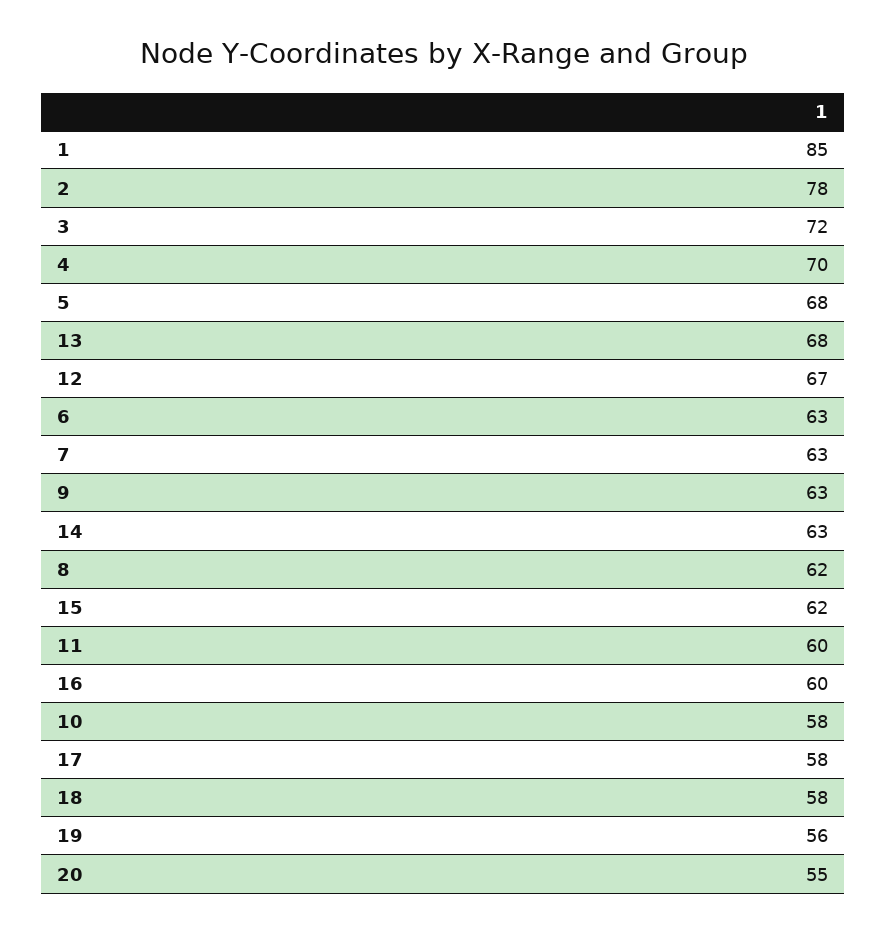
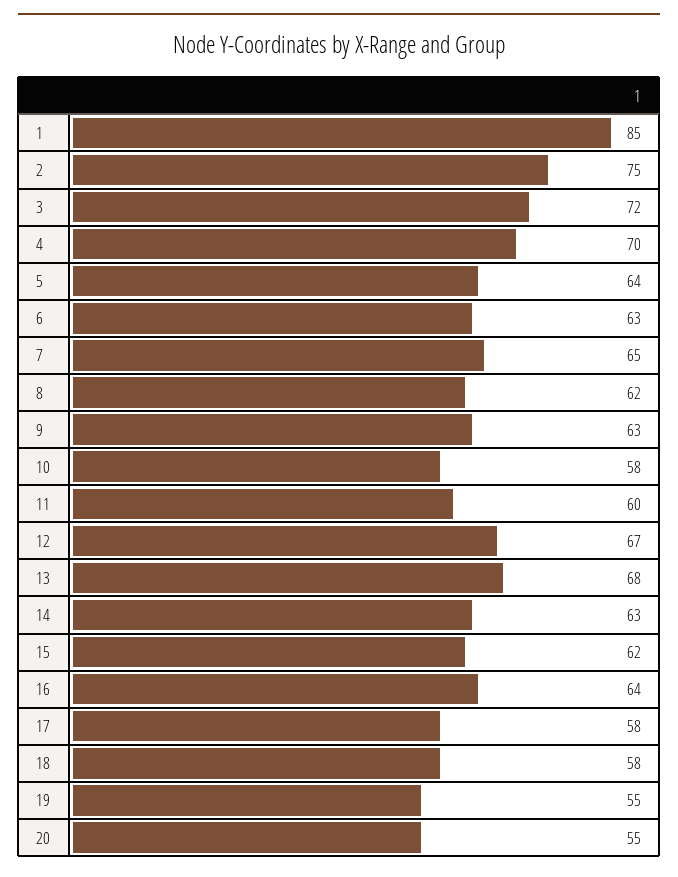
  {
    "1": 85,
-   "2": 78,
+   "2": 75,
    "3": 72,
    "4": 70,
-   "5": 68,
+   "5": 64,
    "13": 68,
    "12": 67,
    "6": 63,
-   "7": 63,
+   "7": 65,
    "9": 63,
    "14": 63,
    "8": 62,
    "15": 62,
    "11": 60,
-   "16": 60,
+   "16": 64,
    "10": 58,
    "17": 58,
    "18": 58,
-   "19": 56,
+   "19": 55,
    "20": 55
  }

